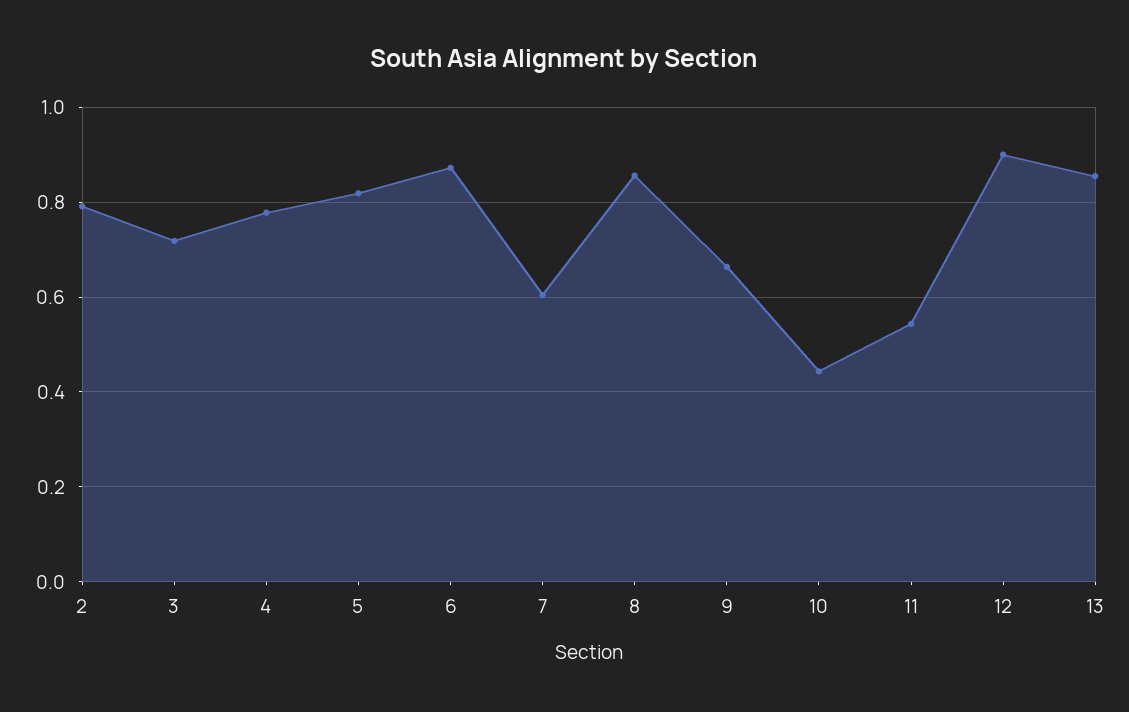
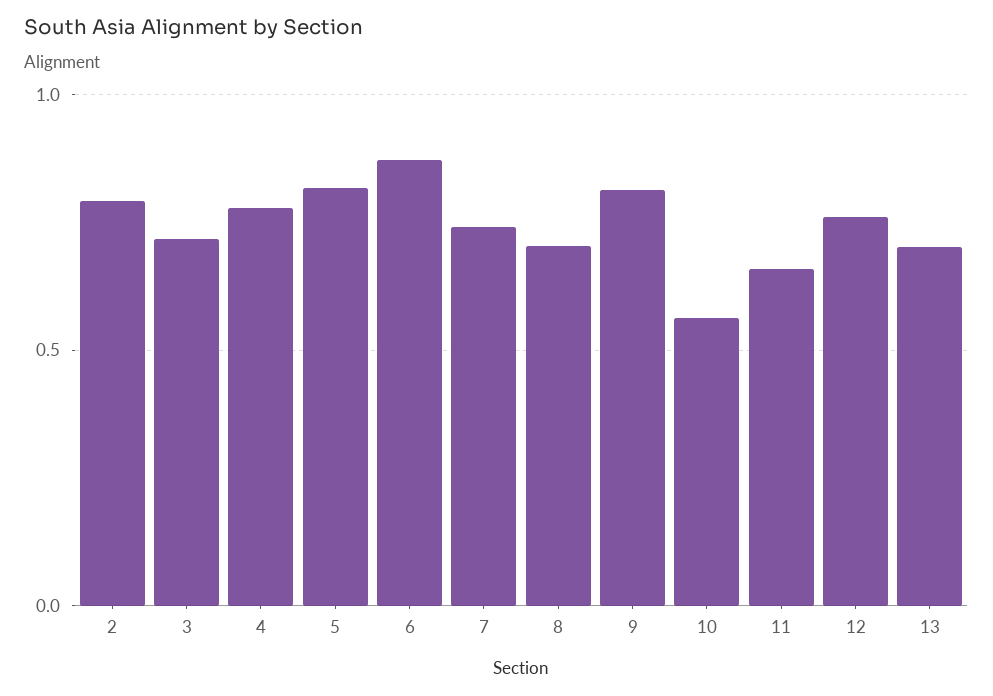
  {
    "2": 0.8,
    "3": 0.72,
    "4": 0.78,
    "5": 0.82,
    "6": 0.88,
-   "7": 0.6,
+   "7": 0.75,
-   "8": 0.86,
+   "8": 0.7,
-   "9": 0.66,
+   "9": 0.8,
-   "10": 0.44,
+   "10": 0.55,
-   "11": 0.54,
+   "11": 0.65,
-   "12": 0.9,
+   "12": 0.75,
-   "13": 0.86
+   "13": 0.7
  }

